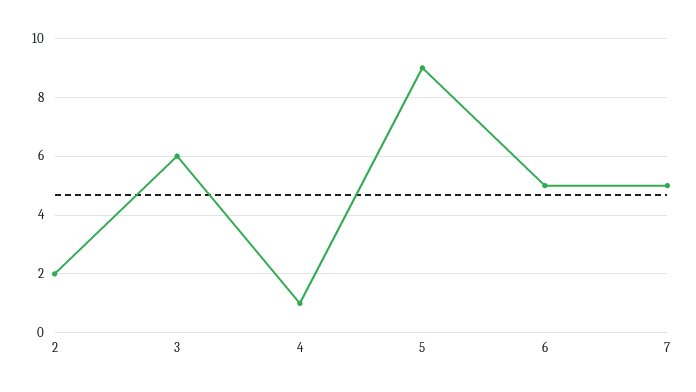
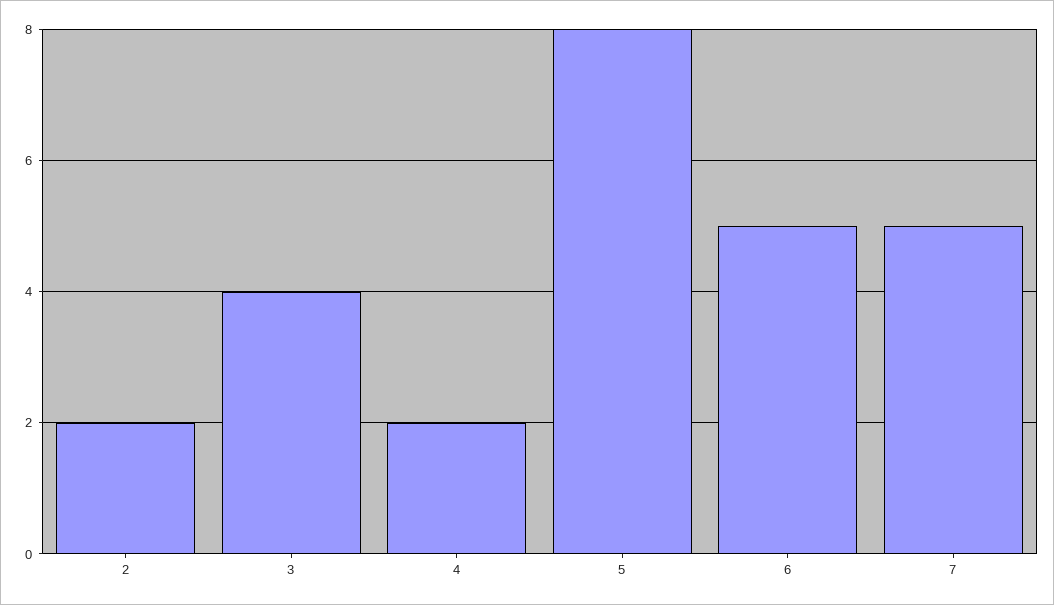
  {
    "2": 2,
-   "3": 6,
+   "3": 4,
-   "4": 1,
+   "4": 2,
-   "5": 9,
+   "5": 8,
    "6": 5,
    "7": 5
  }

